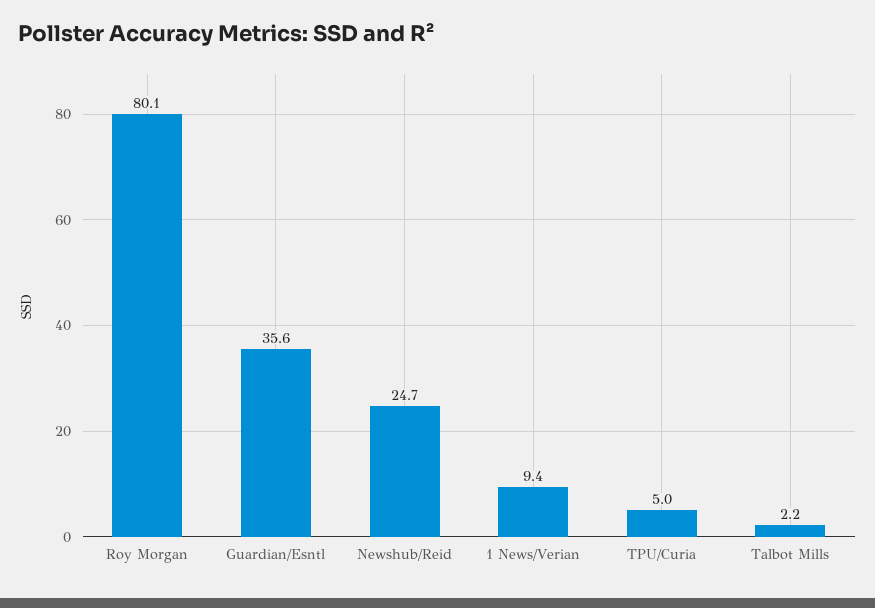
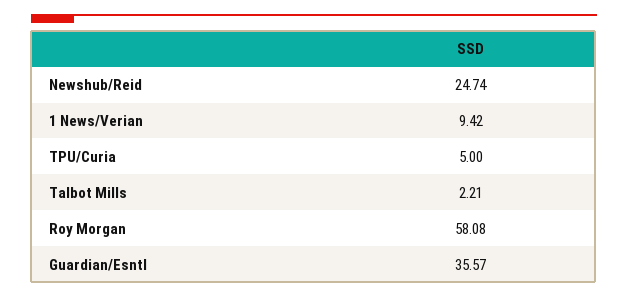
  {
-   "Roy Morgan": 80.1,
+   "Roy Morgan": 58.08,
    "Guardian/Esntl": 35.57,
    "Newshub/Reid": 24.74,
    "1 News/Verian": 9.42,
    "TPU/Curia": 5,
    "Talbot Mills": 2.21
  }

